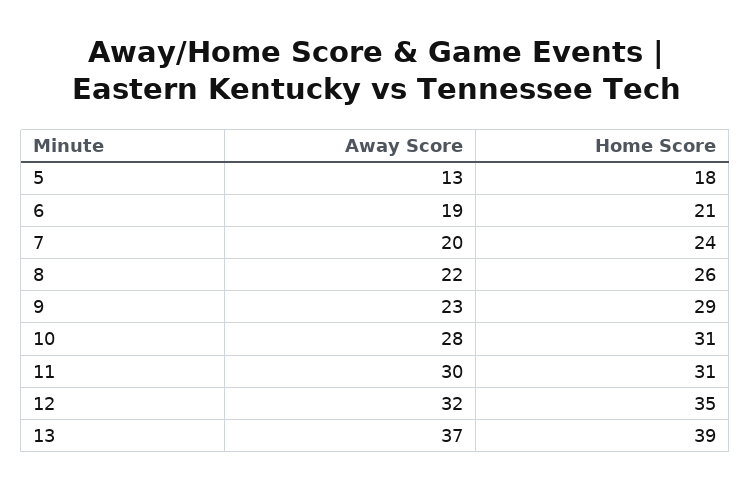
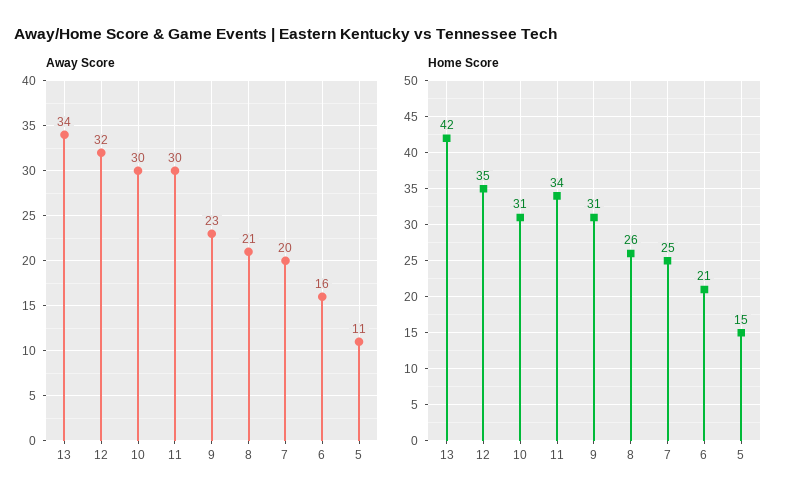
  {
    "Away Score": {
-     "5": 13,
+     "5": 11,
-     "6": 19,
+     "6": 16,
      "7": 20,
-     "8": 22,
+     "8": 21,
      "9": 23,
-     "10": 28,
+     "10": 30,
      "11": 30,
      "12": 32,
-     "13": 37
+     "13": 34
    },
    "Home Score": {
-     "5": 18,
+     "5": 15,
      "6": 21,
-     "7": 24,
+     "7": 25,
      "8": 26,
-     "9": 29,
+     "9": 31,
      "10": 31,
-     "11": 31,
+     "11": 34,
      "12": 35,
-     "13": 39
+     "13": 42
    }
  }

